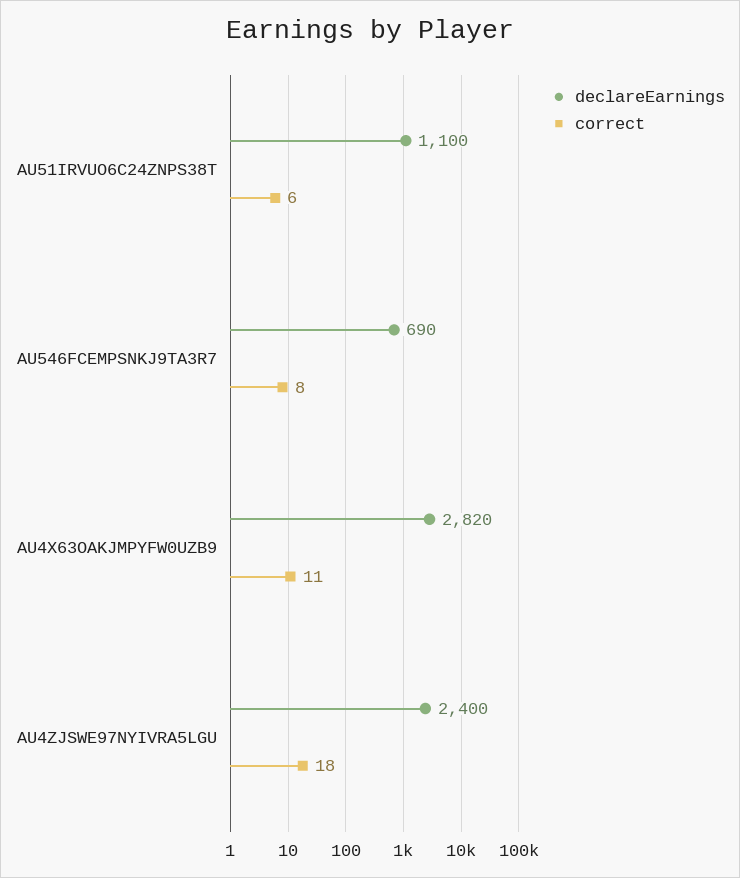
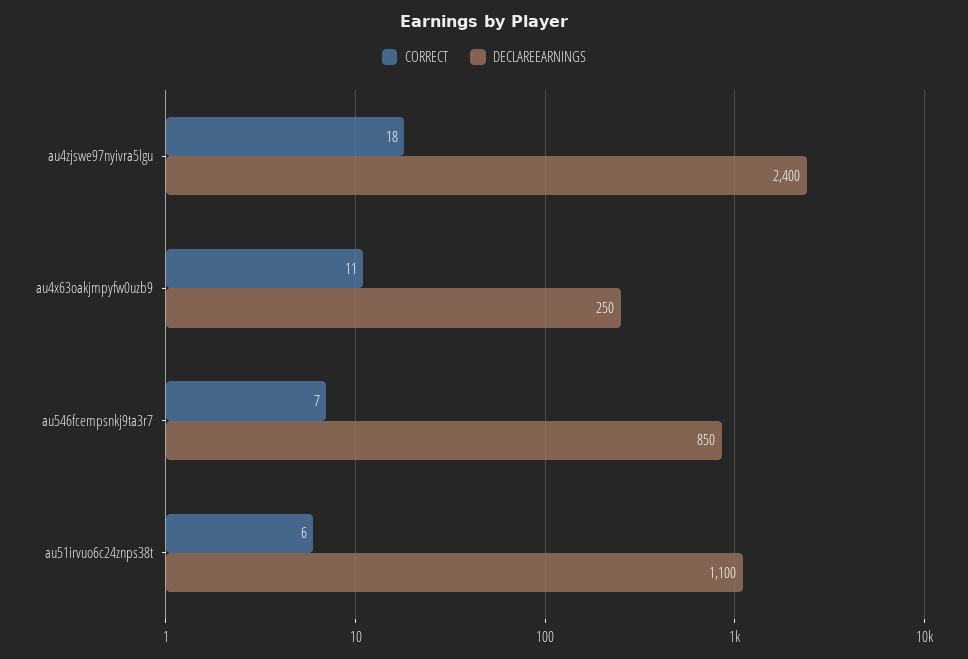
  {
    "declareEarnings": {
      "AU51IRVUO6C24ZNPS38T": 1100,
-     "AU546FCEMPSNKJ9TA3R7": 690,
+     "AU546FCEMPSNKJ9TA3R7": 850,
-     "AU4X63OAKJMPYFW0UZB9": 2820,
+     "AU4X63OAKJMPYFW0UZB9": 250,
      "AU4ZJSWE97NYIVRA5LGU": 2400
    },
    "correct": {
      "AU51IRVUO6C24ZNPS38T": 6,
-     "AU546FCEMPSNKJ9TA3R7": 8,
+     "AU546FCEMPSNKJ9TA3R7": 7,
      "AU4X63OAKJMPYFW0UZB9": 11,
      "AU4ZJSWE97NYIVRA5LGU": 18
    }
  }

